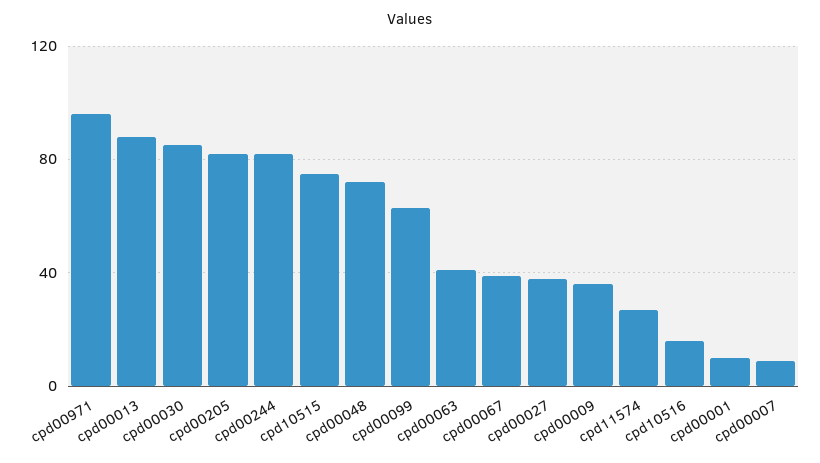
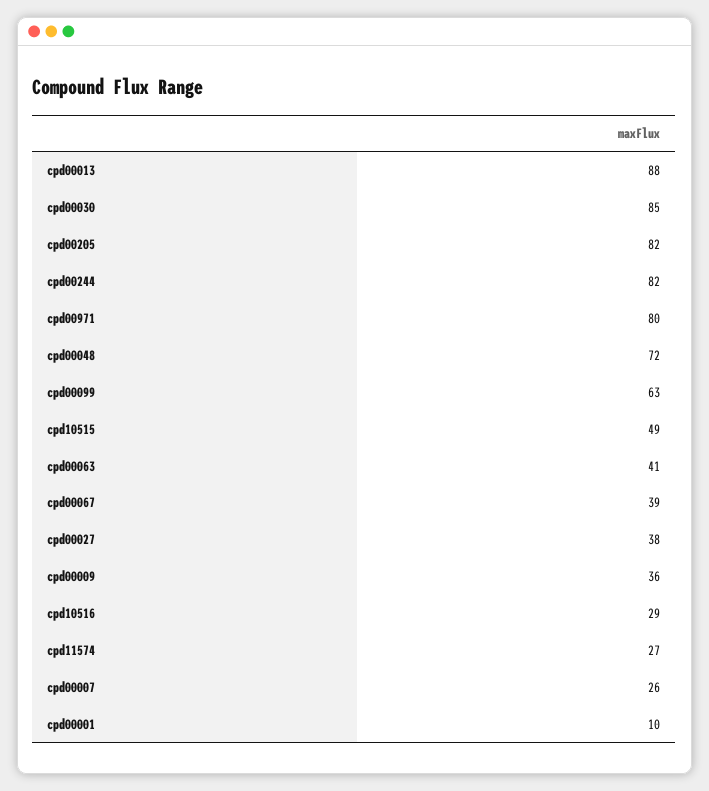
  {
-   "cpd00971": 95,
+   "cpd00971": 80,
    "cpd00013": 88,
    "cpd00030": 85,
    "cpd00205": 82,
    "cpd00244": 82,
-   "cpd10515": 75,
+   "cpd10515": 49,
    "cpd00048": 72,
    "cpd00099": 63,
    "cpd00063": 41,
    "cpd00067": 39,
    "cpd00027": 38,
    "cpd00009": 36,
    "cpd11574": 27,
-   "cpd10516": 15,
+   "cpd10516": 29,
    "cpd00001": 10,
-   "cpd00007": 10
+   "cpd00007": 26
  }

